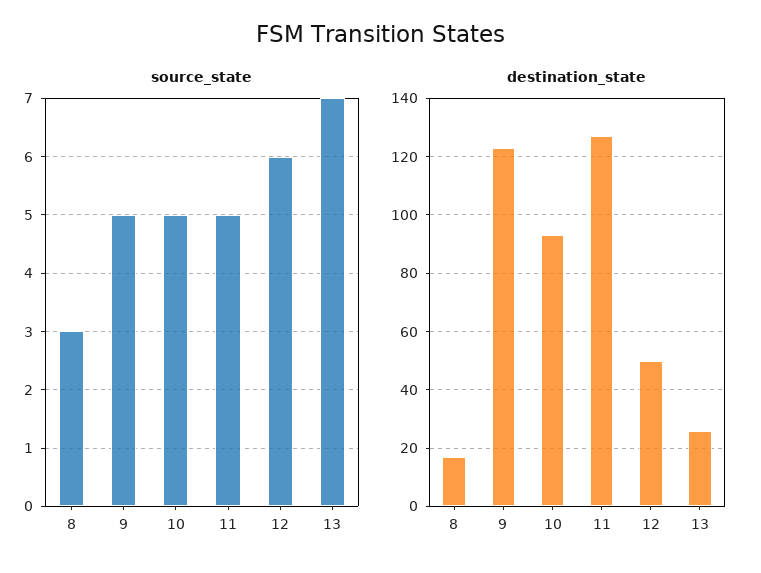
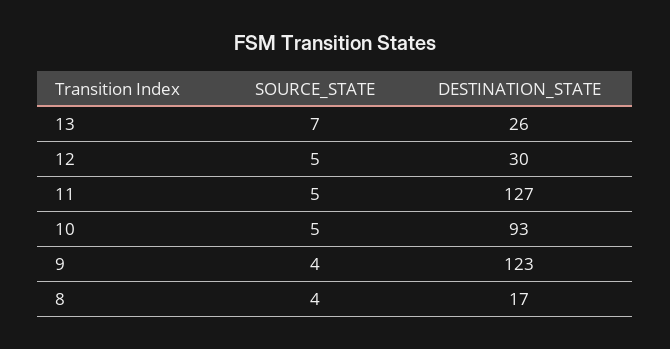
  {
    "source_state": {
-     "8": 3,
+     "8": 4,
-     "9": 5,
+     "9": 4,
      "10": 5,
      "11": 5,
-     "12": 6,
+     "12": 5,
      "13": 7
    },
    "destination_state": {
      "8": 17,
      "9": 123,
      "10": 93,
      "11": 127,
-     "12": 50,
+     "12": 30,
      "13": 26
    }
  }

